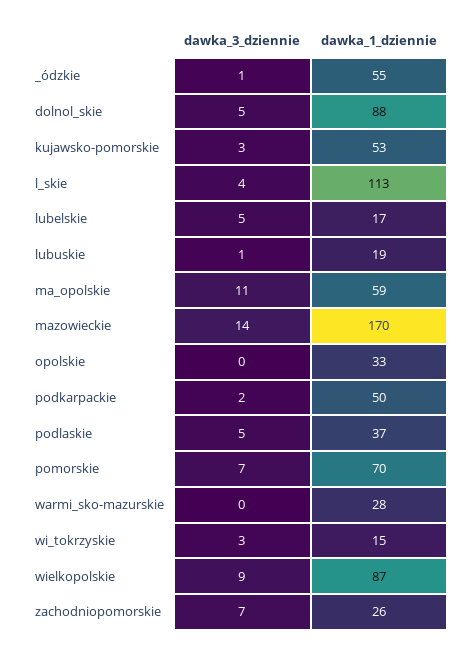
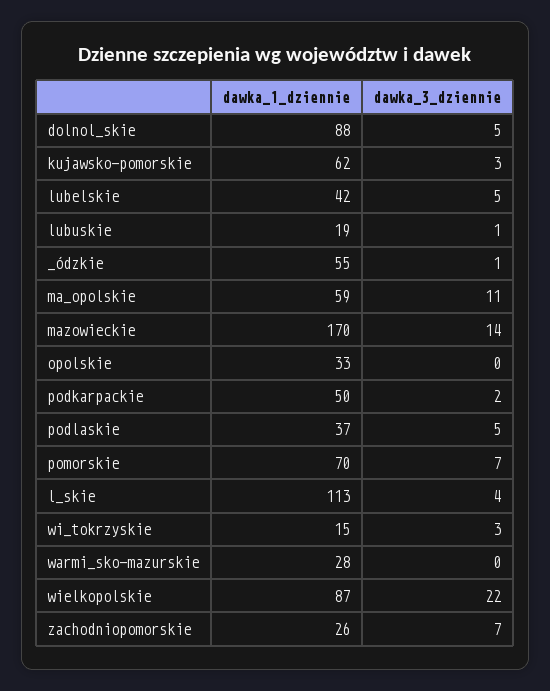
  {
    "dawka_3_dziennie": {
      "_ódzkie": 1,
      "dolnol_skie": 5,
      "kujawsko-pomorskie": 3,
      "l_skie": 4,
      "lubelskie": 5,
      "lubuskie": 1,
      "ma_opolskie": 11,
      "mazowieckie": 14,
      "opolskie": 0,
      "podkarpackie": 2,
      "podlaskie": 5,
      "pomorskie": 7,
      "warmi_sko-mazurskie": 0,
      "wi_tokrzyskie": 3,
-     "wielkopolskie": 9,
+     "wielkopolskie": 22,
      "zachodniopomorskie": 7
    },
    "dawka_1_dziennie": {
      "_ódzkie": 55,
      "dolnol_skie": 88,
-     "kujawsko-pomorskie": 53,
+     "kujawsko-pomorskie": 62,
      "l_skie": 113,
-     "lubelskie": 17,
+     "lubelskie": 42,
      "lubuskie": 19,
      "ma_opolskie": 59,
      "mazowieckie": 170,
      "opolskie": 33,
      "podkarpackie": 50,
      "podlaskie": 37,
      "pomorskie": 70,
      "warmi_sko-mazurskie": 28,
      "wi_tokrzyskie": 15,
      "wielkopolskie": 87,
      "zachodniopomorskie": 26
    }
  }

